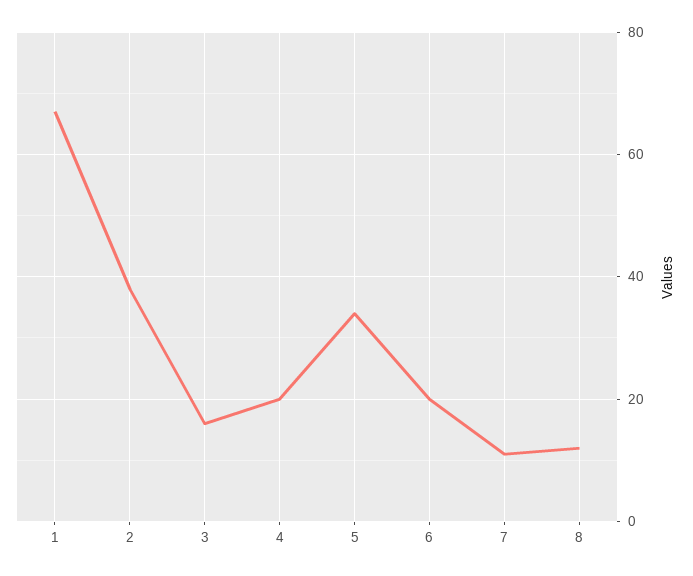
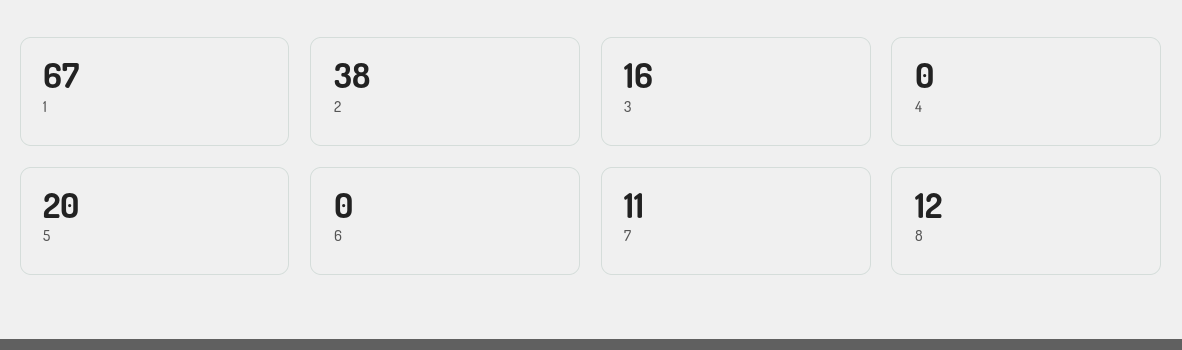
  {
    "1": 67,
    "2": 38,
    "3": 16,
-   "4": 20,
+   "4": 0,
-   "5": 35,
+   "5": 20,
-   "6": 20,
+   "6": 0,
    "7": 11,
    "8": 12
  }

